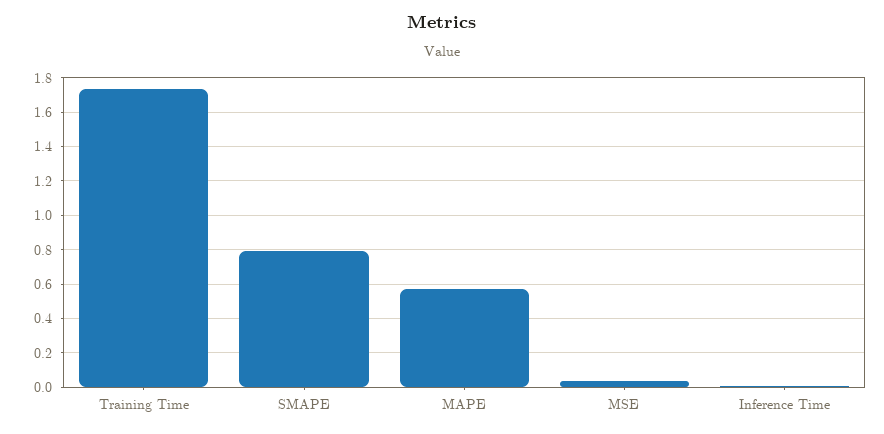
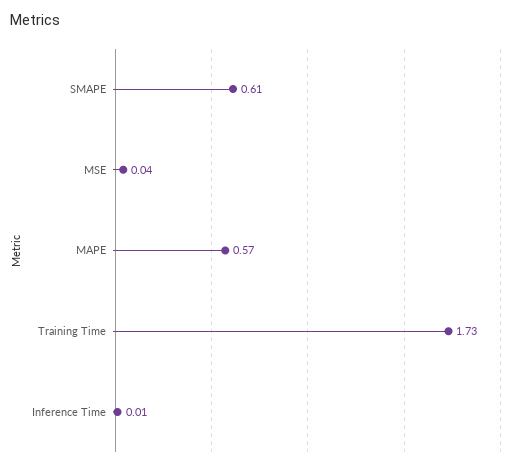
  {
    "Training Time": 1.73,
-   "SMAPE": 0.8,
+   "SMAPE": 0.61,
    "MAPE": 0.57,
    "MSE": 0.04,
    "Inference Time": 0.01
  }

